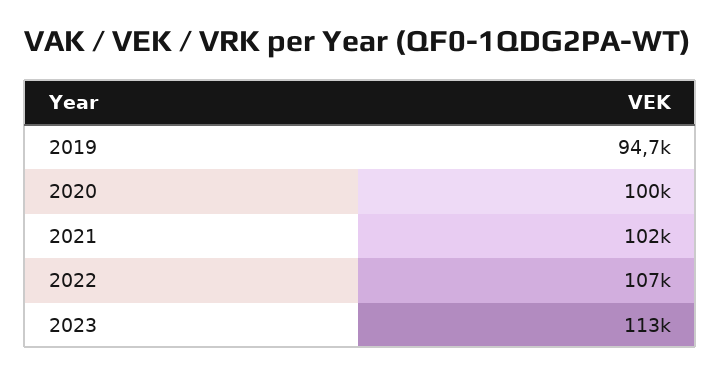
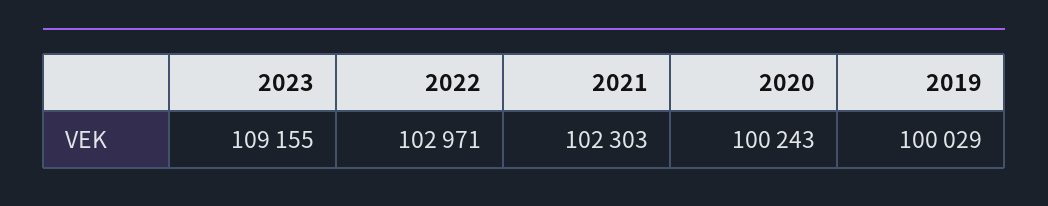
  {
-   "2019": 94700,
+   "2019": 100029,
    "2020": 100243,
    "2021": 102303,
-   "2022": 107000,
+   "2022": 102971,
-   "2023": 113000
+   "2023": 109155
  }

